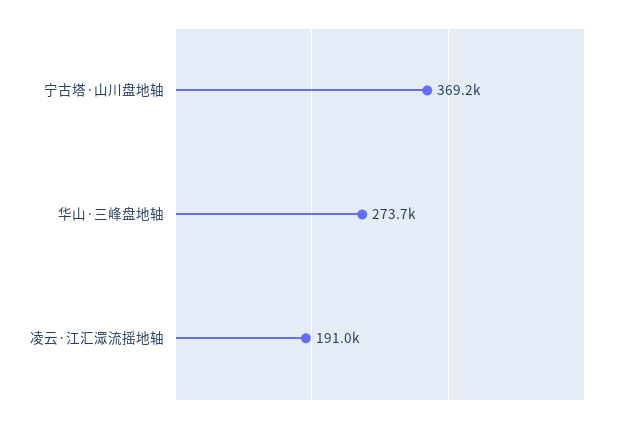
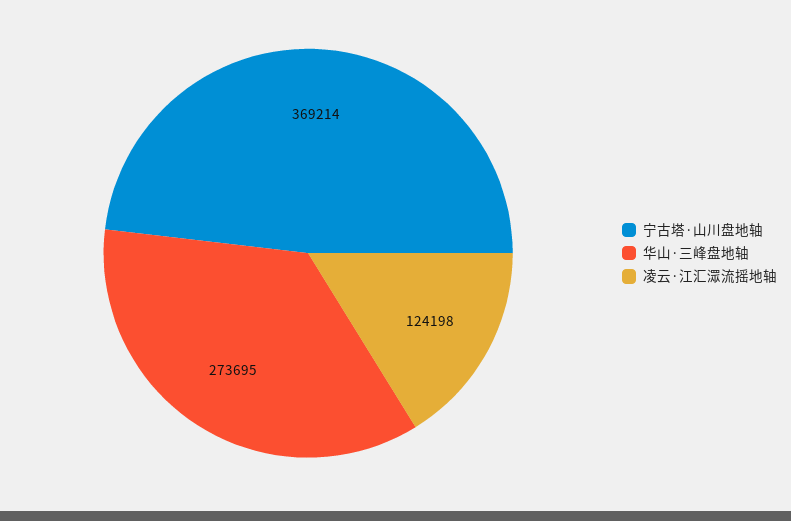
  {
    "宁古塔·山川盘地轴": 369214,
    "华山·三峰盘地轴": 273695,
-   "凌云·江汇潀流摇地轴": 191000
+   "凌云·江汇潀流摇地轴": 124198
  }

